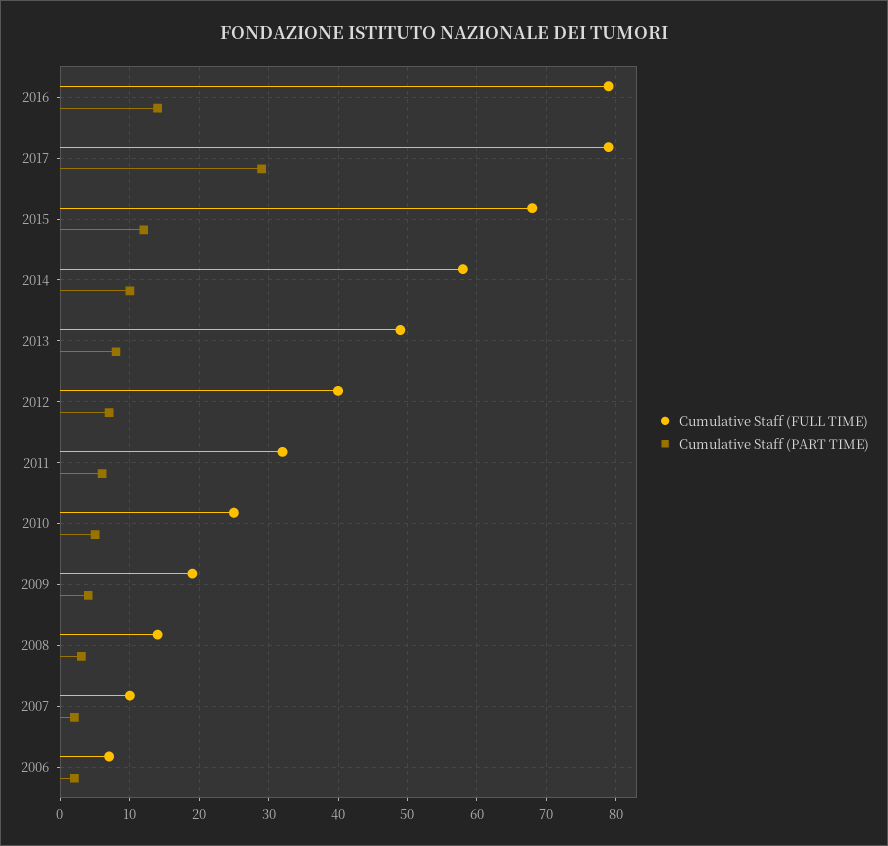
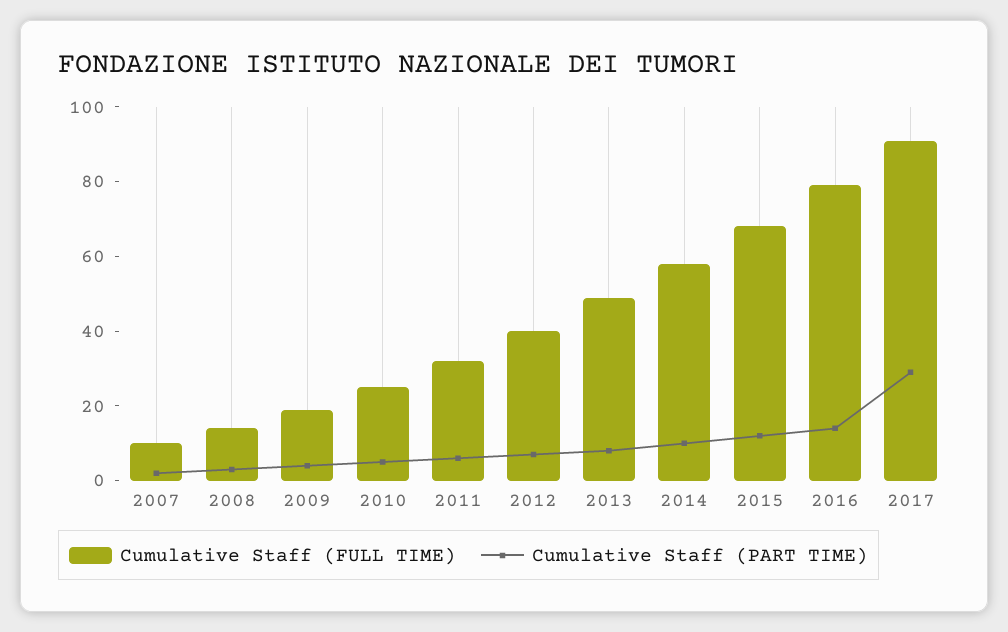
  {
    "Cumulative Staff (FULL TIME)": {
      "2016": 79,
-     "2017": 79,
+     "2017": 90,
      "2015": 68,
      "2014": 58,
      "2013": 49,
      "2012": 40,
      "2011": 32,
      "2010": 25,
      "2009": 19,
      "2008": 14,
-     "2007": 10,
+     "2007": 10
-     "2006": 7
    },
    "Cumulative Staff (PART TIME)": {
      "2016": 14,
      "2017": 29,
      "2015": 12,
      "2014": 10,
      "2013": 8,
      "2012": 7,
      "2011": 6,
      "2010": 5,
      "2009": 4,
      "2008": 3,
-     "2007": 2,
+     "2007": 2
-     "2006": 2
    }
  }

